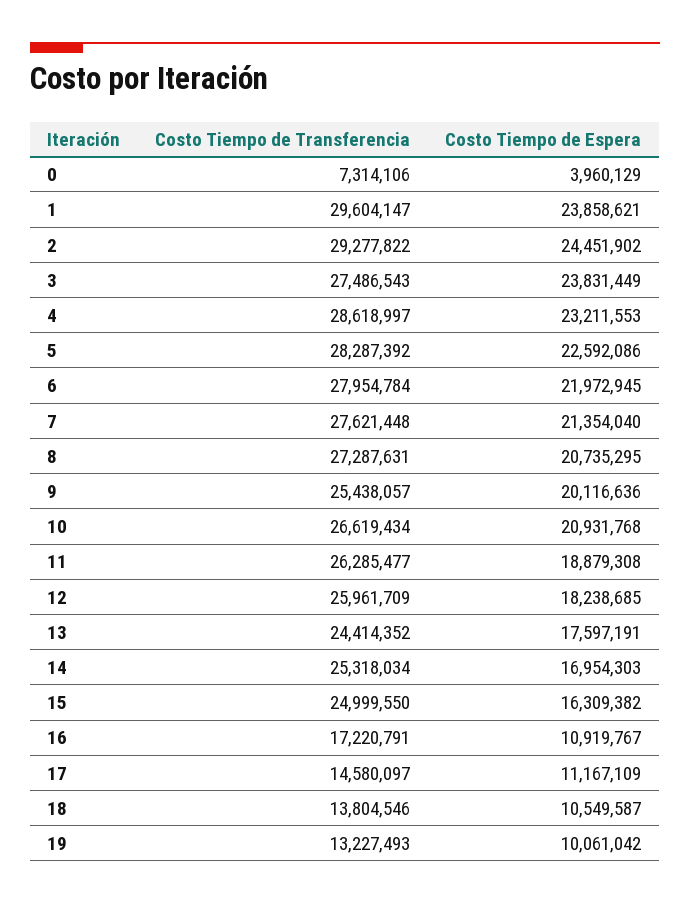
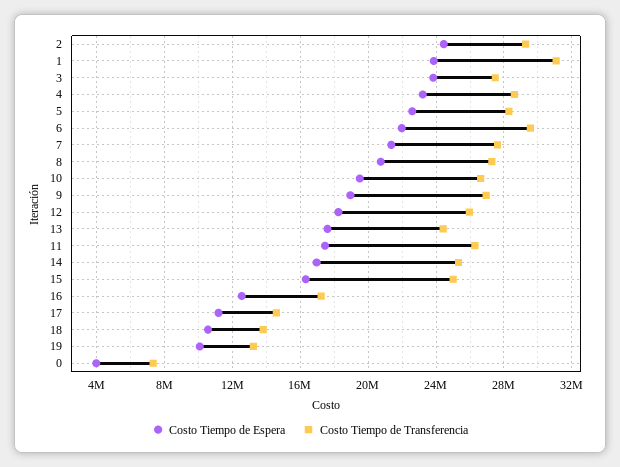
  {
    "Costo Tiempo de Transferencia": {
      "0": 7314106,
-     "1": 29604147,
+     "1": 31000000,
      "2": 29277822,
      "3": 27486543,
      "4": 28618997,
      "5": 28287392,
-     "6": 27954784,
+     "6": 29500000,
      "7": 27621448,
      "8": 27287631,
-     "9": 25438057,
+     "9": 27000000,
      "10": 26619434,
      "11": 26285477,
      "12": 25961709,
      "13": 24414352,
      "14": 25318034,
      "15": 24999550,
      "16": 17220791,
      "17": 14580097,
      "18": 13804546,
      "19": 13227493
    },
    "Costo Tiempo de Espera": {
      "0": 3960129,
      "1": 23858621,
      "2": 24451902,
      "3": 23831449,
      "4": 23211553,
      "5": 22592086,
      "6": 21972945,
      "7": 21354040,
      "8": 20735295,
-     "9": 20116636,
+     "9": 19000000,
-     "10": 20931768,
+     "10": 19500000,
-     "11": 18879308,
+     "11": 17500000,
      "12": 18238685,
      "13": 17597191,
      "14": 16954303,
      "15": 16309382,
-     "16": 10919767,
+     "16": 12500000,
      "17": 11167109,
      "18": 10549587,
      "19": 10061042
    }
  }

